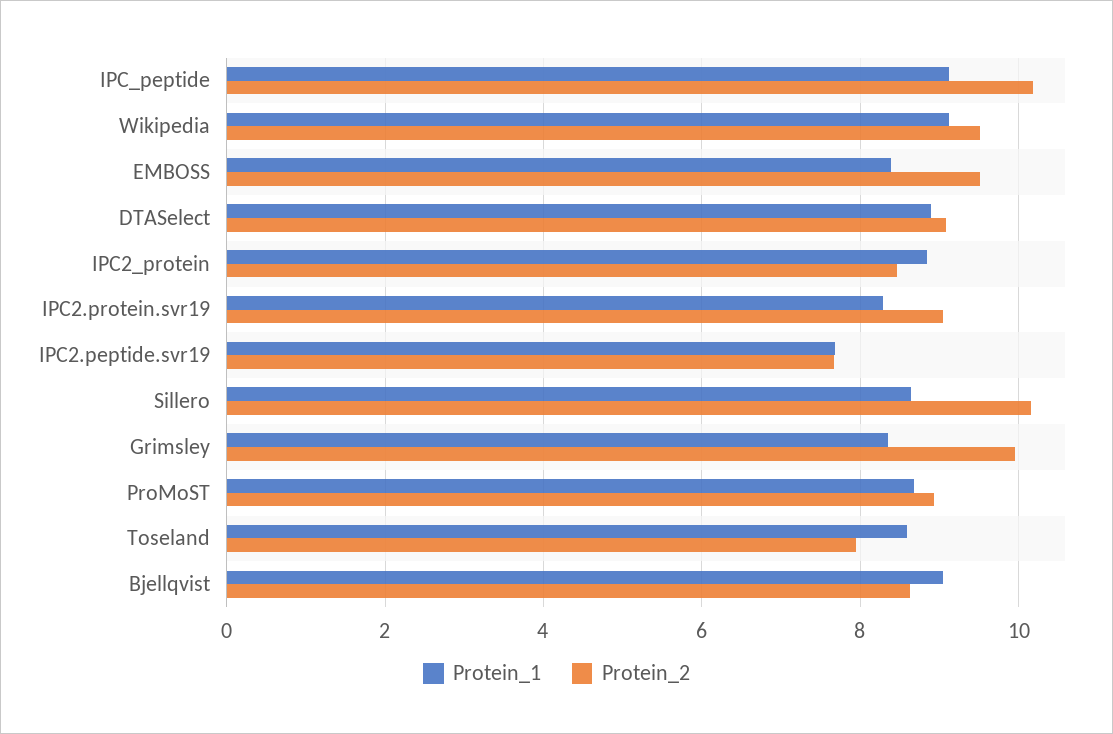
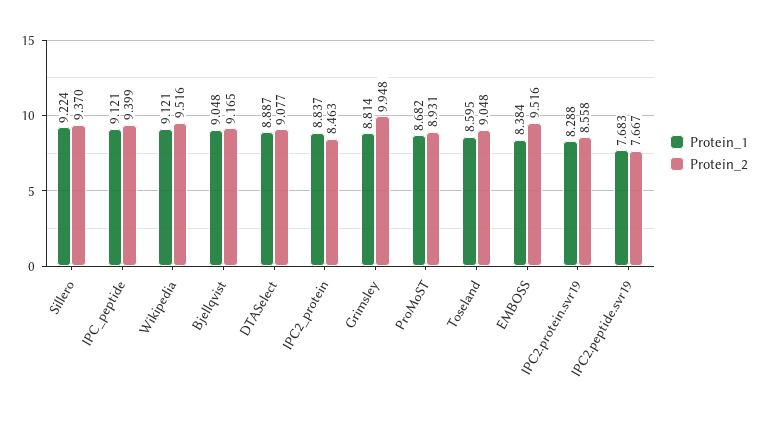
  {
    "Protein_1": {
      "IPC_peptide": 9.121,
      "Wikipedia": 9.121,
      "EMBOSS": 8.384,
      "DTASelect": 8.887,
      "IPC2_protein": 8.837,
      "IPC2.protein.svr19": 8.288,
      "IPC2.peptide.svr19": 7.683,
-     "Sillero": 8.6,
+     "Sillero": 9.224,
-     "Grimsley": 8.4,
+     "Grimsley": 8.814,
      "ProMoST": 8.682,
      "Toseland": 8.595,
      "Bjellqvist": 9.048
    },
    "Protein_2": {
-     "IPC_peptide": 10.2,
+     "IPC_peptide": 9.399,
      "Wikipedia": 9.516,
      "EMBOSS": 9.516,
      "DTASelect": 9.077,
      "IPC2_protein": 8.463,
-     "IPC2.protein.svr19": 9,
+     "IPC2.protein.svr19": 8.558,
      "IPC2.peptide.svr19": 7.667,
-     "Sillero": 10.2,
+     "Sillero": 9.37,
      "Grimsley": 9.948,
      "ProMoST": 8.931,
-     "Toseland": 8,
+     "Toseland": 9.048,
-     "Bjellqvist": 8.6
+     "Bjellqvist": 9.165
    }
  }

